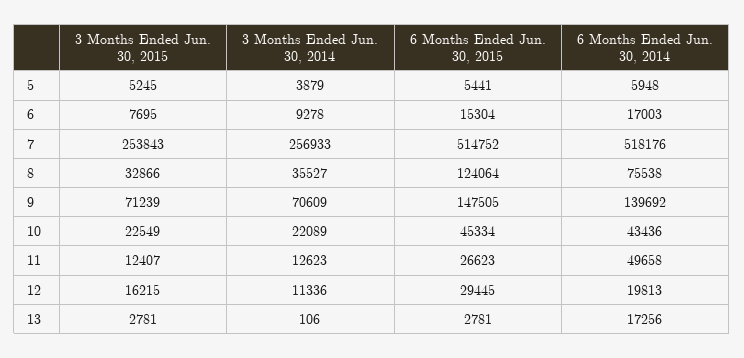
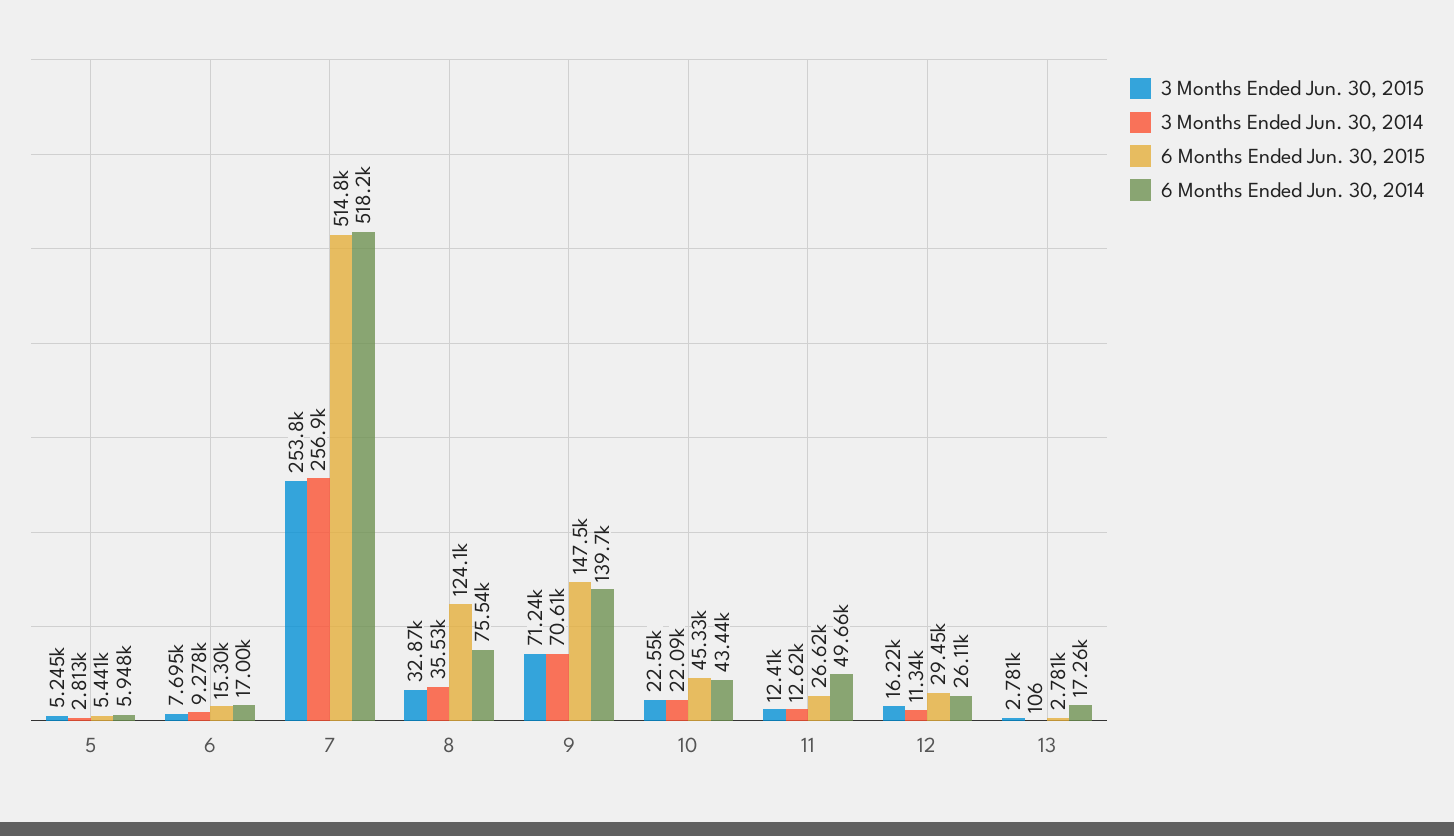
  {
    "3 Months Ended Jun. 30, 2015": {
      "5": 5245,
      "6": 7695,
      "7": 253843,
      "8": 32866,
      "9": 71239,
      "10": 22549,
      "11": 12407,
      "12": 16215,
      "13": 2781
    },
    "3 Months Ended Jun. 30, 2014": {
-     "5": 3879,
+     "5": 2813,
      "6": 9278,
      "7": 256933,
      "8": 35527,
      "9": 70609,
      "10": 22089,
      "11": 12623,
      "12": 11336,
      "13": 106
    },
    "6 Months Ended Jun. 30, 2015": {
      "5": 5441,
      "6": 15304,
      "7": 514752,
      "8": 124064,
      "9": 147505,
      "10": 45334,
      "11": 26623,
      "12": 29445,
      "13": 2781
    },
    "6 Months Ended Jun. 30, 2014": {
      "5": 5948,
      "6": 17003,
      "7": 518176,
      "8": 75538,
      "9": 139692,
      "10": 43436,
      "11": 49658,
-     "12": 19813,
+     "12": 26110,
      "13": 17256
    }
  }

